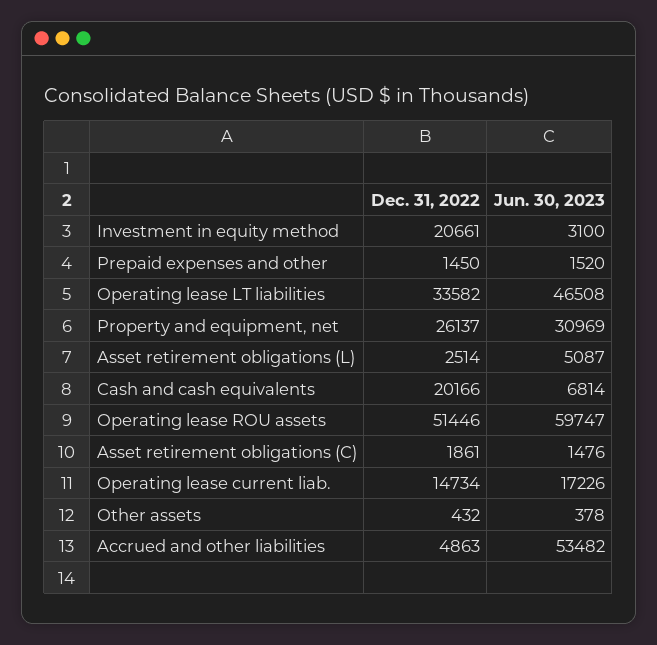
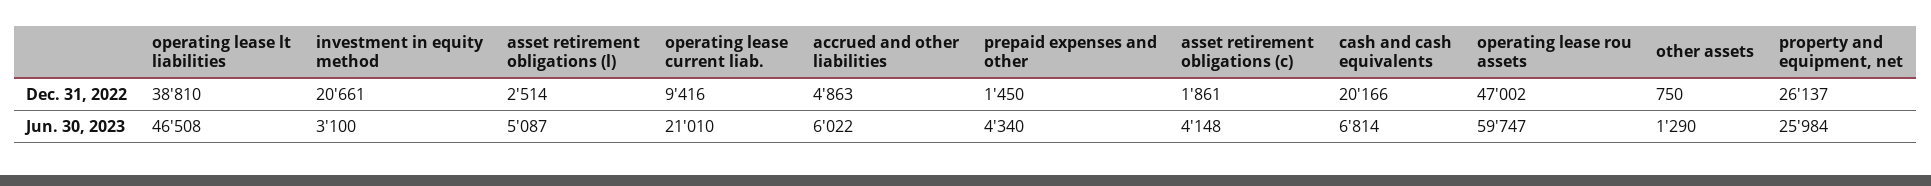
  {
    "Dec. 31, 2022": {
      "Investment in equity method": 20661,
      "Prepaid expenses and other": 1450,
-     "Operating lease LT liabilities": 33582,
+     "Operating lease LT liabilities": 38810,
      "Property and equipment, net": 26137,
      "Asset retirement obligations (L)": 2514,
      "Cash and cash equivalents": 20166,
-     "Operating lease ROU assets": 51446,
+     "Operating lease ROU assets": 47002,
      "Asset retirement obligations (C)": 1861,
-     "Operating lease current liab.": 14734,
+     "Operating lease current liab.": 9416,
-     "Other assets": 432,
+     "Other assets": 750,
      "Accrued and other liabilities": 4863
    },
    "Jun. 30, 2023": {
      "Investment in equity method": 3100,
-     "Prepaid expenses and other": 1520,
+     "Prepaid expenses and other": 4340,
      "Operating lease LT liabilities": 46508,
-     "Property and equipment, net": 30969,
+     "Property and equipment, net": 25984,
      "Asset retirement obligations (L)": 5087,
      "Cash and cash equivalents": 6814,
      "Operating lease ROU assets": 59747,
-     "Asset retirement obligations (C)": 1476,
+     "Asset retirement obligations (C)": 4148,
-     "Operating lease current liab.": 17226,
+     "Operating lease current liab.": 21010,
-     "Other assets": 378,
+     "Other assets": 1290,
-     "Accrued and other liabilities": 53482
+     "Accrued and other liabilities": 6022
    }
  }

